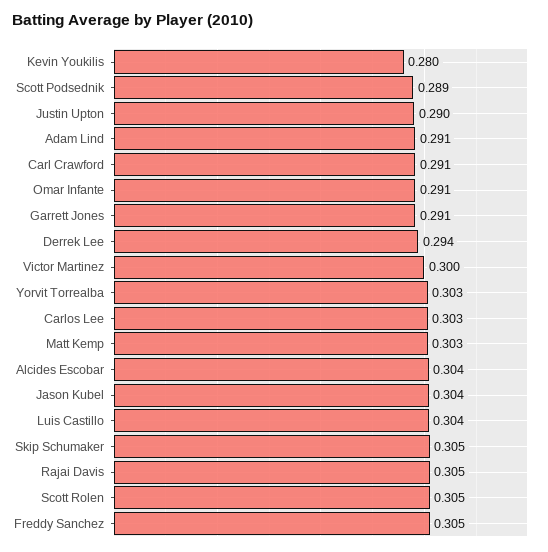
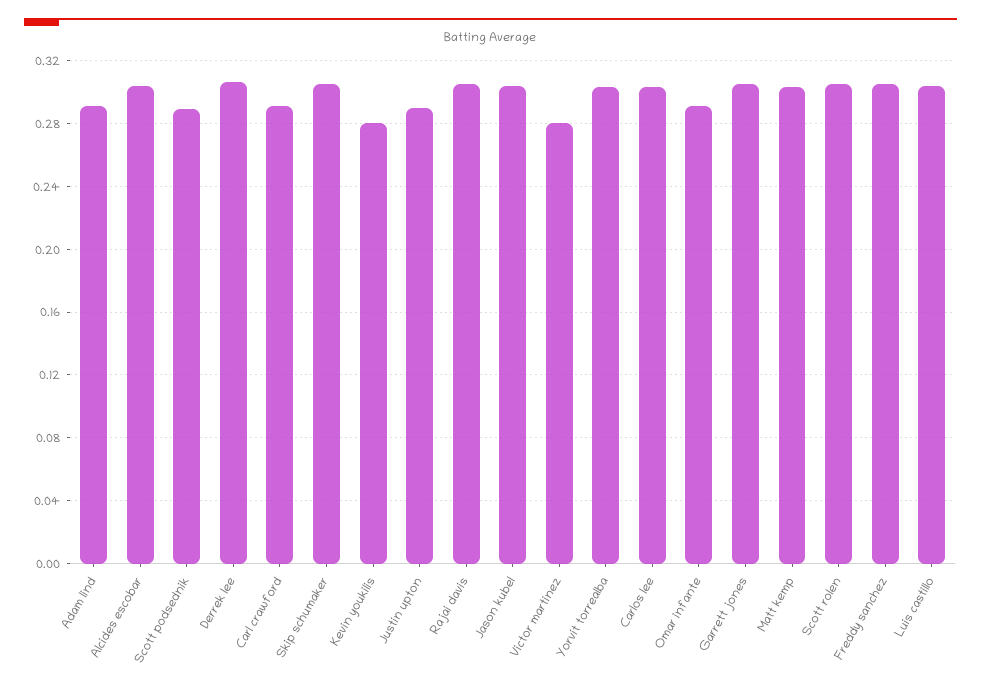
  {
    "Kevin Youkilis": 0.28,
    "Scott Podsednik": 0.289,
    "Justin Upton": 0.29,
    "Adam Lind": 0.291,
    "Carl Crawford": 0.291,
    "Omar Infante": 0.291,
-   "Garrett Jones": 0.291,
+   "Garrett Jones": 0.305,
-   "Derrek Lee": 0.294,
+   "Derrek Lee": 0.305,
-   "Victor Martinez": 0.3,
+   "Victor Martinez": 0.28,
    "Yorvit Torrealba": 0.303,
    "Carlos Lee": 0.303,
    "Matt Kemp": 0.303,
    "Alcides Escobar": 0.304,
    "Jason Kubel": 0.304,
    "Luis Castillo": 0.304,
    "Skip Schumaker": 0.305,
    "Rajai Davis": 0.305,
    "Scott Rolen": 0.305,
    "Freddy Sanchez": 0.305
  }

